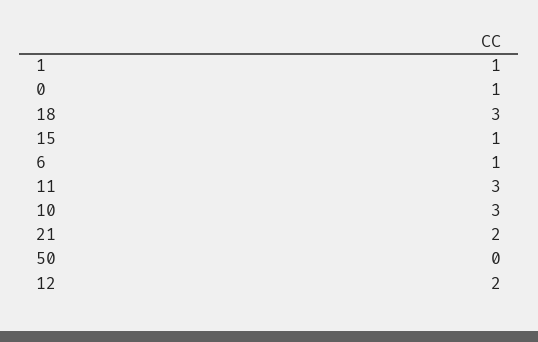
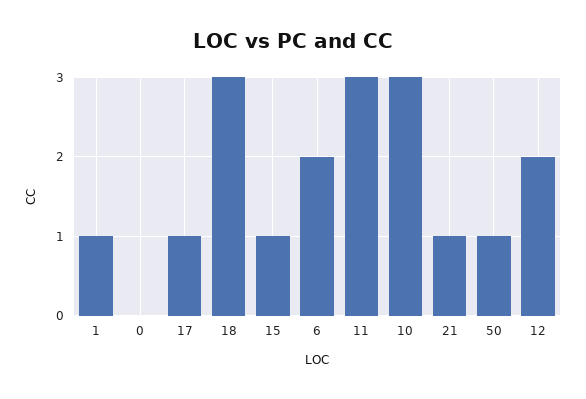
  {
    "1": 1,
-   "0": 1,
+   "0": 0,
    "18": 3,
    "15": 1,
-   "6": 1,
+   "6": 2,
    "11": 3,
    "10": 3,
-   "21": 2,
+   "21": 1,
-   "50": 0,
+   "50": 1,
-   "12": 2
+   "12": 2,
+   "17": 1
  }

